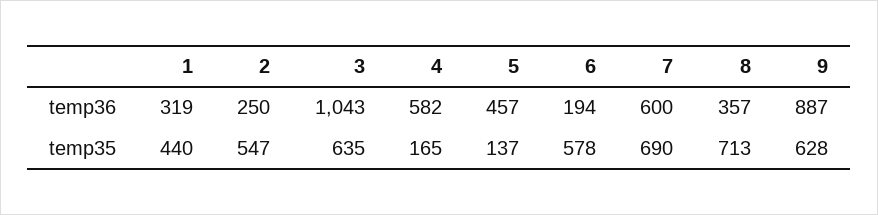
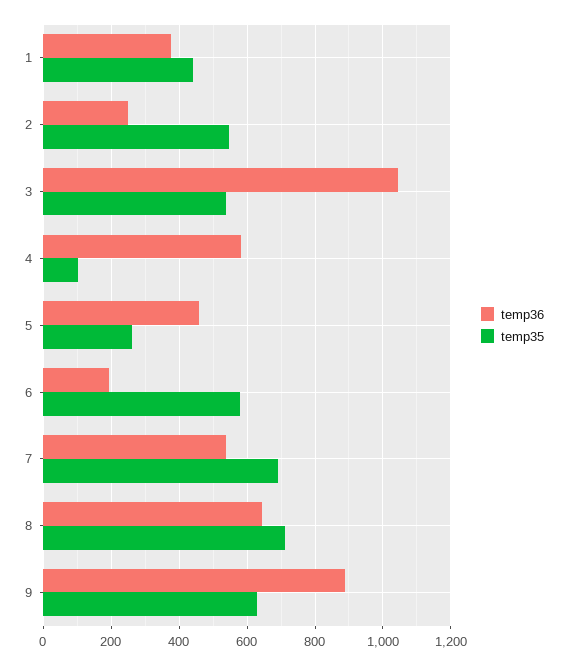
  {
    "temp36": {
-     "1": 319,
+     "1": 380,
      "2": 250,
      "3": 1043,
      "4": 582,
      "5": 457,
      "6": 194,
-     "7": 600,
+     "7": 540,
-     "8": 357,
+     "8": 640,
      "9": 887
    },
    "temp35": {
      "1": 440,
      "2": 547,
-     "3": 635,
+     "3": 540,
-     "4": 165,
+     "4": 100,
-     "5": 137,
+     "5": 260,
      "6": 578,
      "7": 690,
      "8": 713,
      "9": 628
    }
  }

